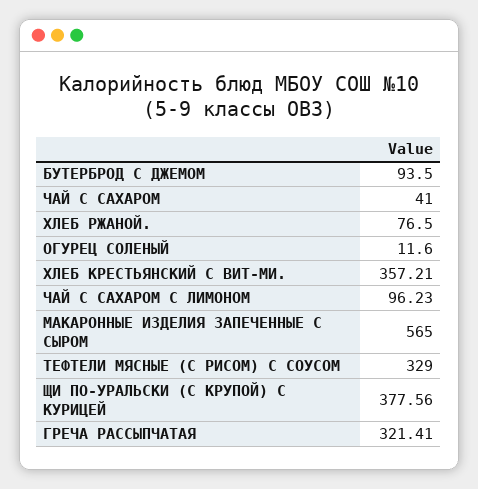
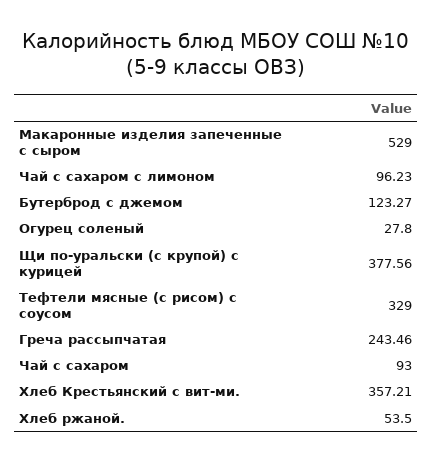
  {
-   "БУТЕРБРОД С ДЖЕМОМ": 93.5,
+   "БУТЕРБРОД С ДЖЕМОМ": 123.27,
-   "ЧАЙ С САХАРОМ": 41,
+   "ЧАЙ С САХАРОМ": 93,
-   "ХЛЕБ РЖАНОЙ.": 76.5,
+   "ХЛЕБ РЖАНОЙ.": 53.5,
-   "ОГУРЕЦ СОЛЕНЫЙ": 11.6,
+   "ОГУРЕЦ СОЛЕНЫЙ": 27.8,
    "ХЛЕБ КРЕСТЬЯНСКИЙ С ВИТ-МИ.": 357.21,
    "ЧАЙ С САХАРОМ С ЛИМОНОМ": 96.23,
-   "МАКАРОННЫЕ ИЗДЕЛИЯ ЗАПЕЧЕННЫЕ С СЫРОМ": 565,
+   "МАКАРОННЫЕ ИЗДЕЛИЯ ЗАПЕЧЕННЫЕ С СЫРОМ": 529,
    "ТЕФТЕЛИ МЯСНЫЕ (С РИСОМ) С СОУСОМ": 329,
    "ЩИ ПО-УРАЛЬСКИ (С КРУПОЙ) С КУРИЦЕЙ": 377.56,
-   "ГРЕЧА РАССЫПЧАТАЯ": 321.41
+   "ГРЕЧА РАССЫПЧАТАЯ": 243.46
  }

